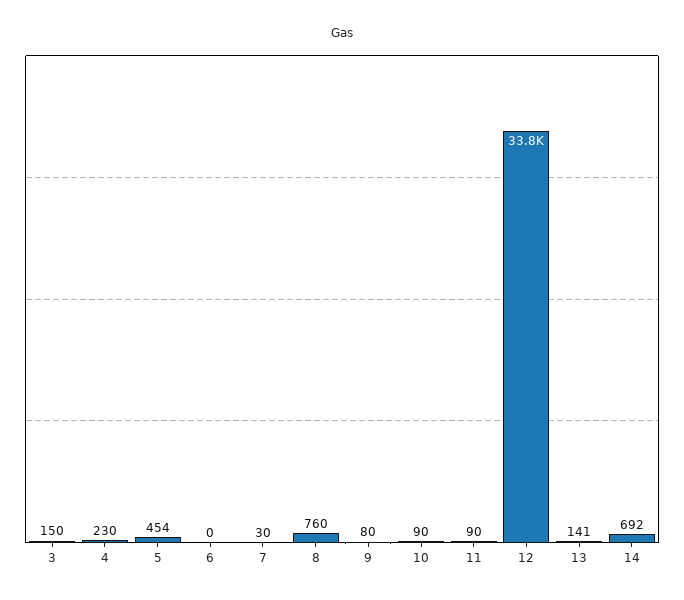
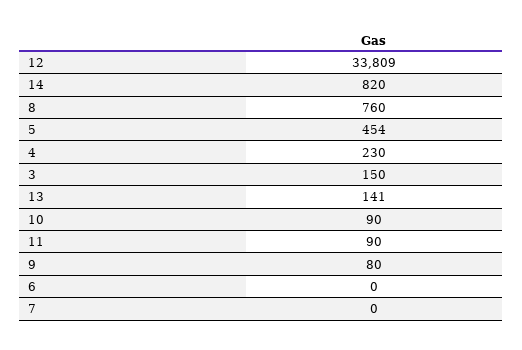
  {
    "3": 150,
    "4": 230,
    "5": 454,
    "6": 0,
-   "7": 30,
+   "7": 0,
    "8": 760,
    "9": 80,
    "10": 90,
    "11": 90,
    "12": 33809,
    "13": 141,
-   "14": 692
+   "14": 820
  }

